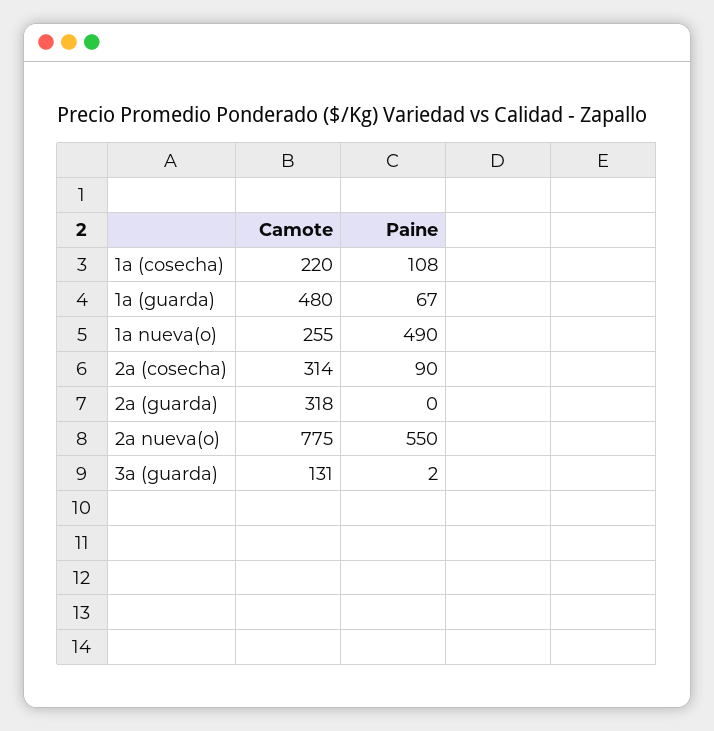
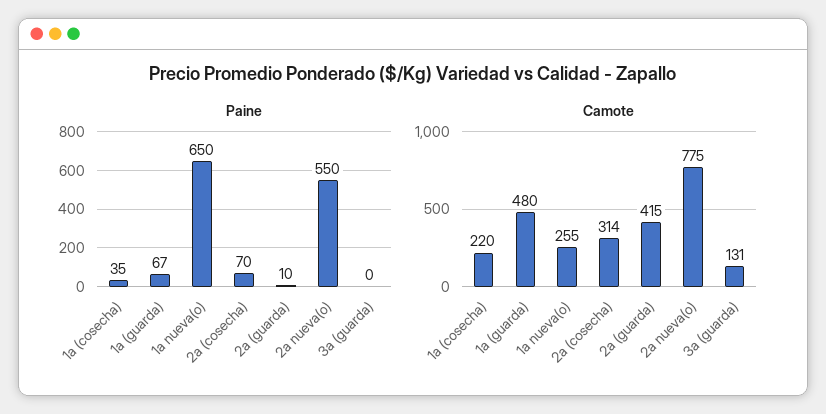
  {
    "Camote": {
      "1a (cosecha)": 220,
      "1a (guarda)": 480,
      "1a nueva(o)": 255,
      "2a (cosecha)": 314,
-     "2a (guarda)": 318,
+     "2a (guarda)": 415,
      "2a nueva(o)": 775,
      "3a (guarda)": 131
    },
    "Paine": {
-     "1a (cosecha)": 108,
+     "1a (cosecha)": 35,
      "1a (guarda)": 67,
-     "1a nueva(o)": 490,
+     "1a nueva(o)": 650,
-     "2a (cosecha)": 90,
+     "2a (cosecha)": 70,
-     "2a (guarda)": 0,
+     "2a (guarda)": 10,
      "2a nueva(o)": 550,
-     "3a (guarda)": 2
+     "3a (guarda)": 0
    }
  }

